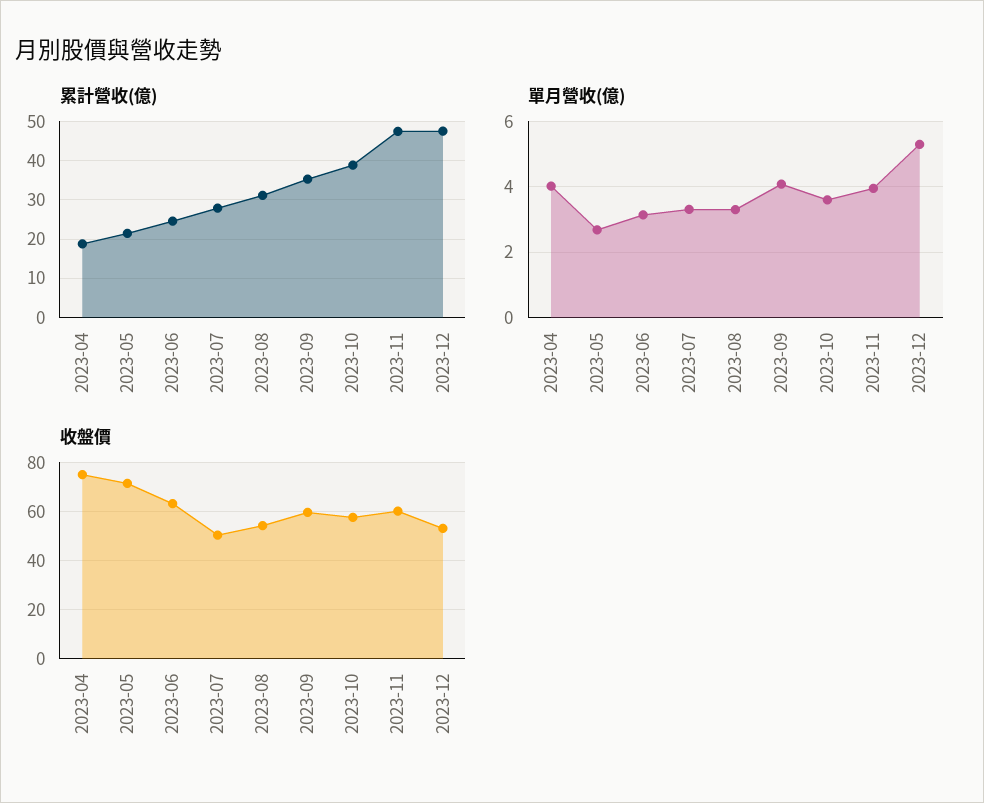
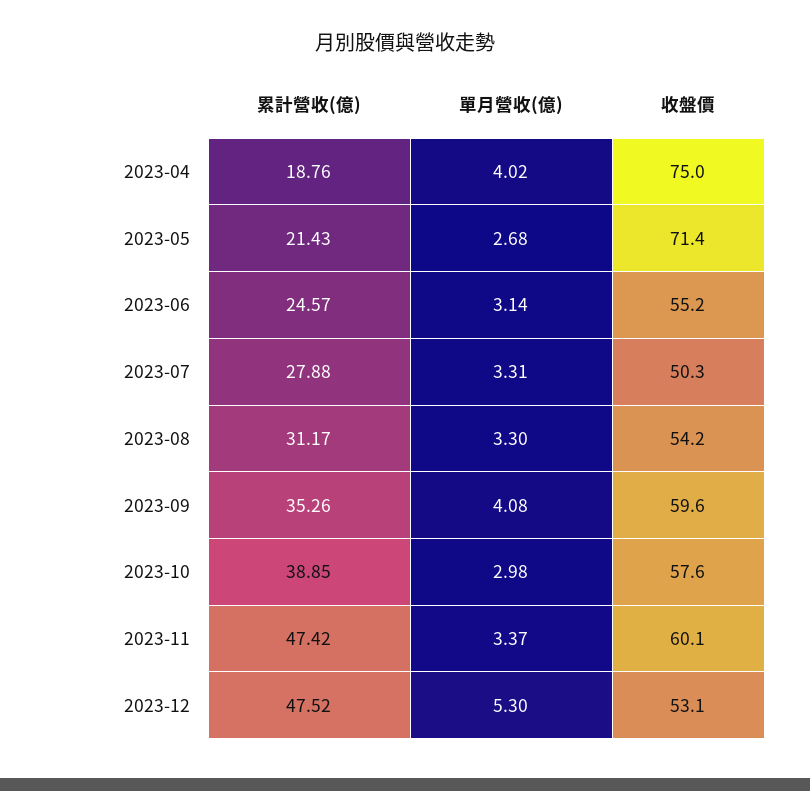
  {
    "累計營收(億)": {
      "2023-04": 18.76,
      "2023-05": 21.43,
      "2023-06": 24.57,
      "2023-07": 27.88,
      "2023-08": 31.17,
      "2023-09": 35.26,
      "2023-10": 38.85,
      "2023-11": 47.42,
      "2023-12": 47.52
    },
    "單月營收(億)": {
      "2023-04": 4.02,
      "2023-05": 2.68,
      "2023-06": 3.14,
      "2023-07": 3.31,
      "2023-08": 3.3,
      "2023-09": 4.08,
-     "2023-10": 3.6,
+     "2023-10": 2.98,
-     "2023-11": 4,
+     "2023-11": 3.37,
      "2023-12": 5.3
    },
    "收盤價": {
      "2023-04": 75,
      "2023-05": 71.4,
-     "2023-06": 62.5,
+     "2023-06": 55.2,
      "2023-07": 50.3,
      "2023-08": 54.2,
      "2023-09": 59.6,
      "2023-10": 57.6,
      "2023-11": 60.1,
      "2023-12": 53.1
    }
  }

